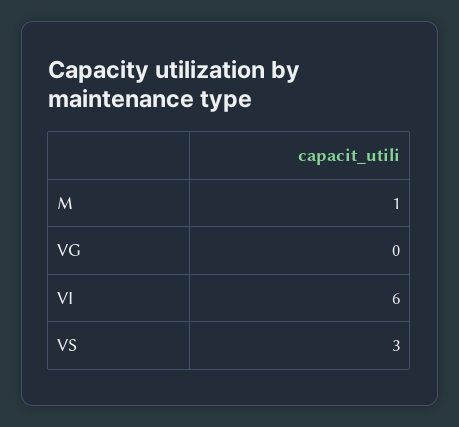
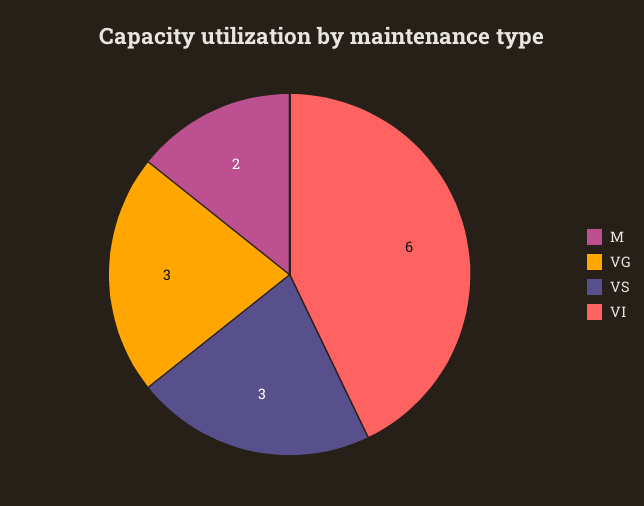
  {
-   "M": 1,
+   "M": 2,
-   "VG": 0,
+   "VG": 3,
    "VI": 6,
    "VS": 3
  }

